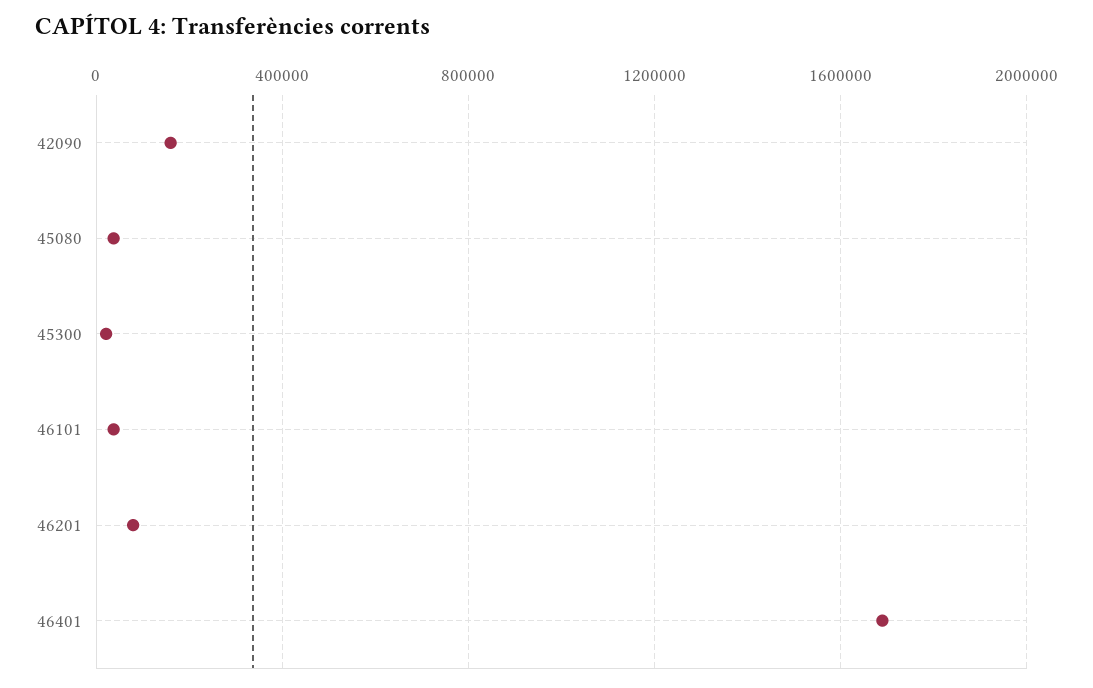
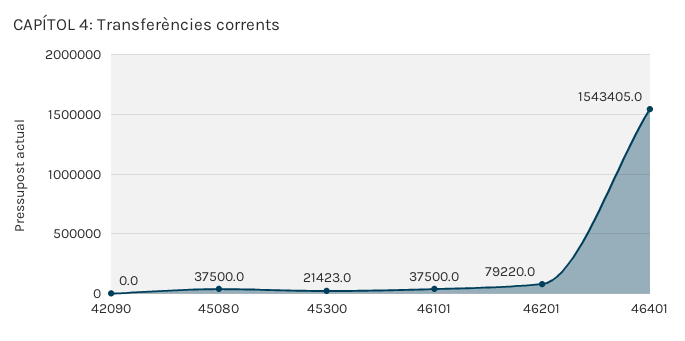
  {
-   "42090": 150000,
+   "42090": 0,
    "45080": 37500,
    "45300": 21423,
    "46101": 37500,
    "46201": 79220,
-   "46401": 1700000
+   "46401": 1543405
  }

